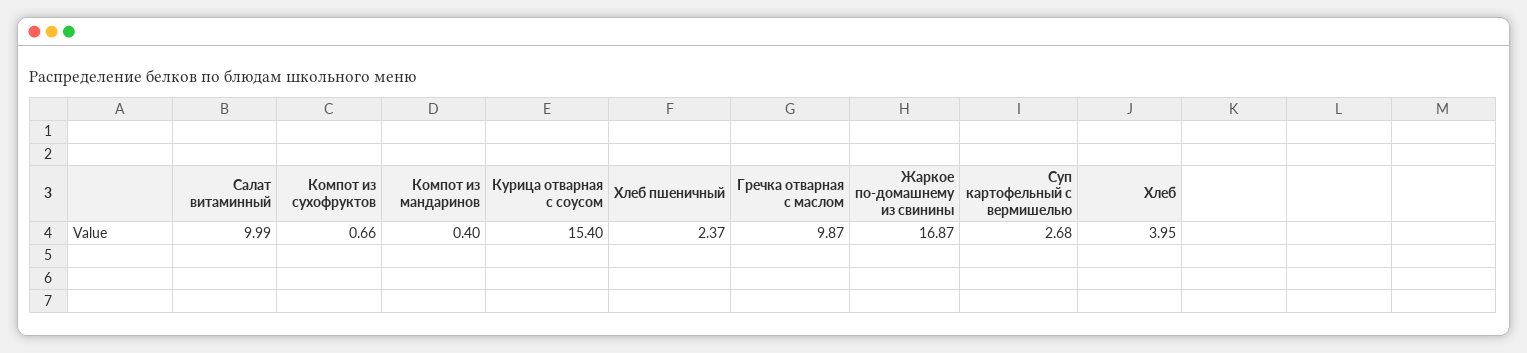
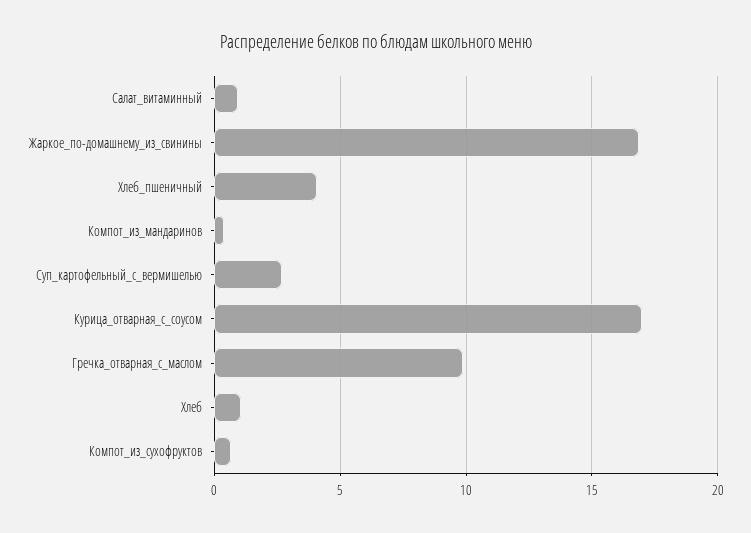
  {
-   "Салат витаминный": 9.99,
+   "Салат витаминный": 1,
    "Компот из сухофруктов": 0.66,
    "Компот из мандаринов": 0.4,
-   "Курица отварная с соусом": 15.4,
+   "Курица отварная с соусом": 17,
-   "Хлеб пшеничный": 2.37,
+   "Хлеб пшеничный": 4,
    "Гречка отварная с маслом": 9.87,
    "Жаркое по-домашнему из свинины": 16.87,
    "Суп картофельный с вермишелью": 2.68,
-   "Хлеб": 3.95
+   "Хлеб": 1
  }

